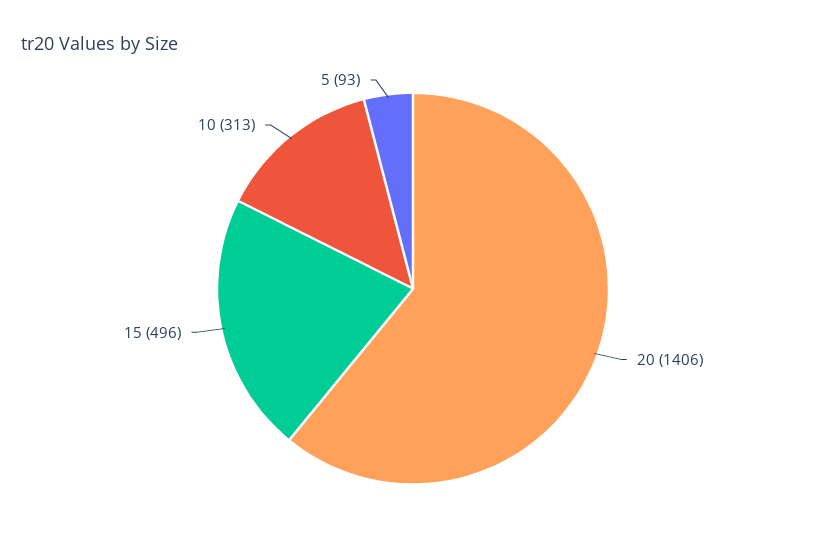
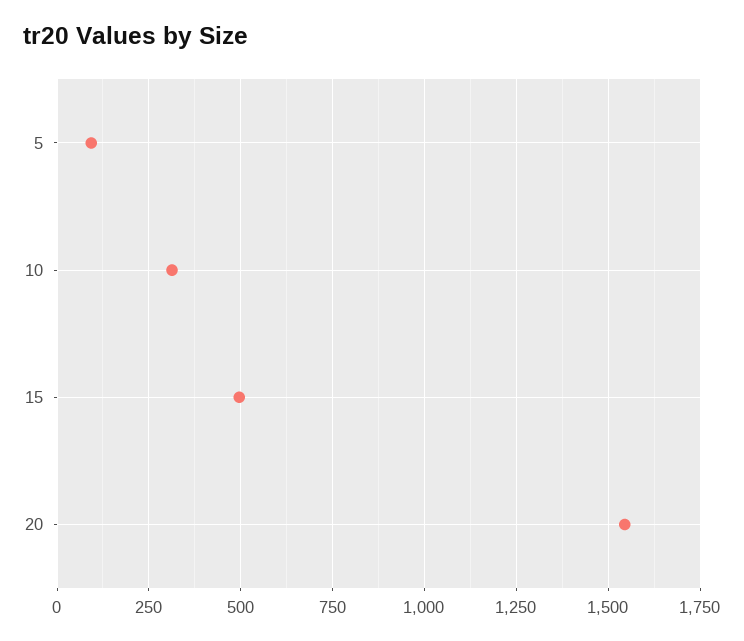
  {
-   "20": 1406,
+   "20": 1550,
    "15": 496,
    "10": 313,
    "5": 93
  }

